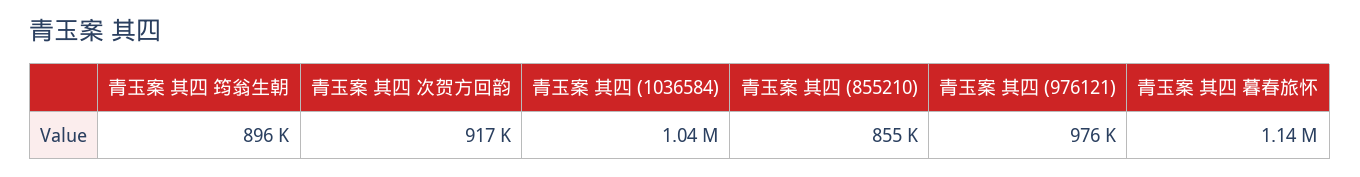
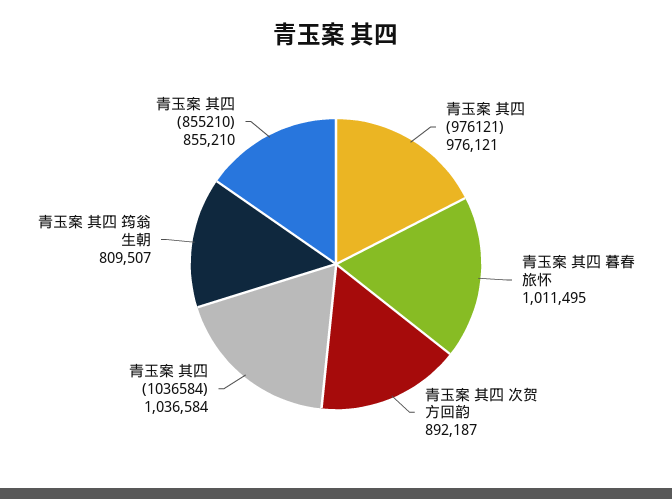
  {
-   "青玉案 其四 筠翁生朝": 896000,
+   "青玉案 其四 筠翁生朝": 809507,
-   "青玉案 其四 次贺方回韵": 917000,
+   "青玉案 其四 次贺方回韵": 892187,
    "青玉案 其四 (1036584)": 1036584,
    "青玉案 其四 (855210)": 855210,
    "青玉案 其四 (976121)": 976121,
-   "青玉案 其四 暮春旅怀": 1140000
+   "青玉案 其四 暮春旅怀": 1011495
  }

